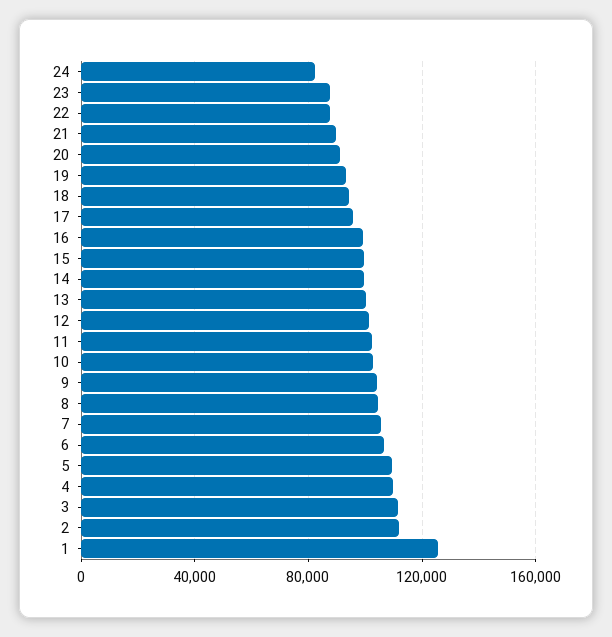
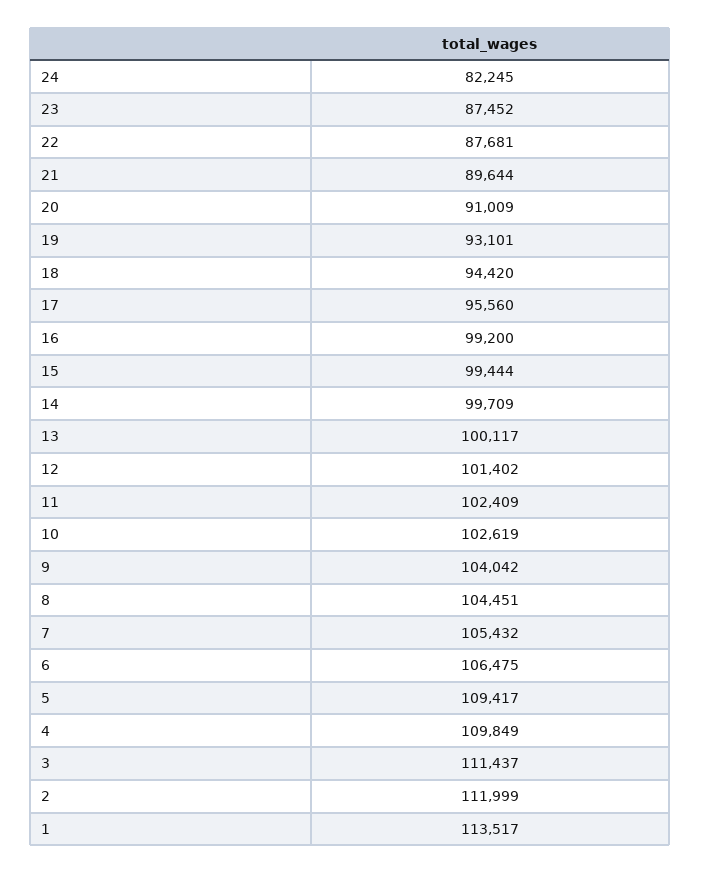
  {
    "24": 82245,
    "23": 87452,
    "22": 87681,
    "21": 89644,
    "20": 91009,
    "19": 93101,
    "18": 94420,
    "17": 95560,
    "16": 99200,
    "15": 99444,
    "14": 99709,
    "13": 100117,
    "12": 101402,
    "11": 102409,
    "10": 102619,
    "9": 104042,
    "8": 104451,
    "7": 105432,
    "6": 106475,
    "5": 109417,
    "4": 109849,
    "3": 111437,
    "2": 111999,
-   "1": 125000
+   "1": 113517
  }

